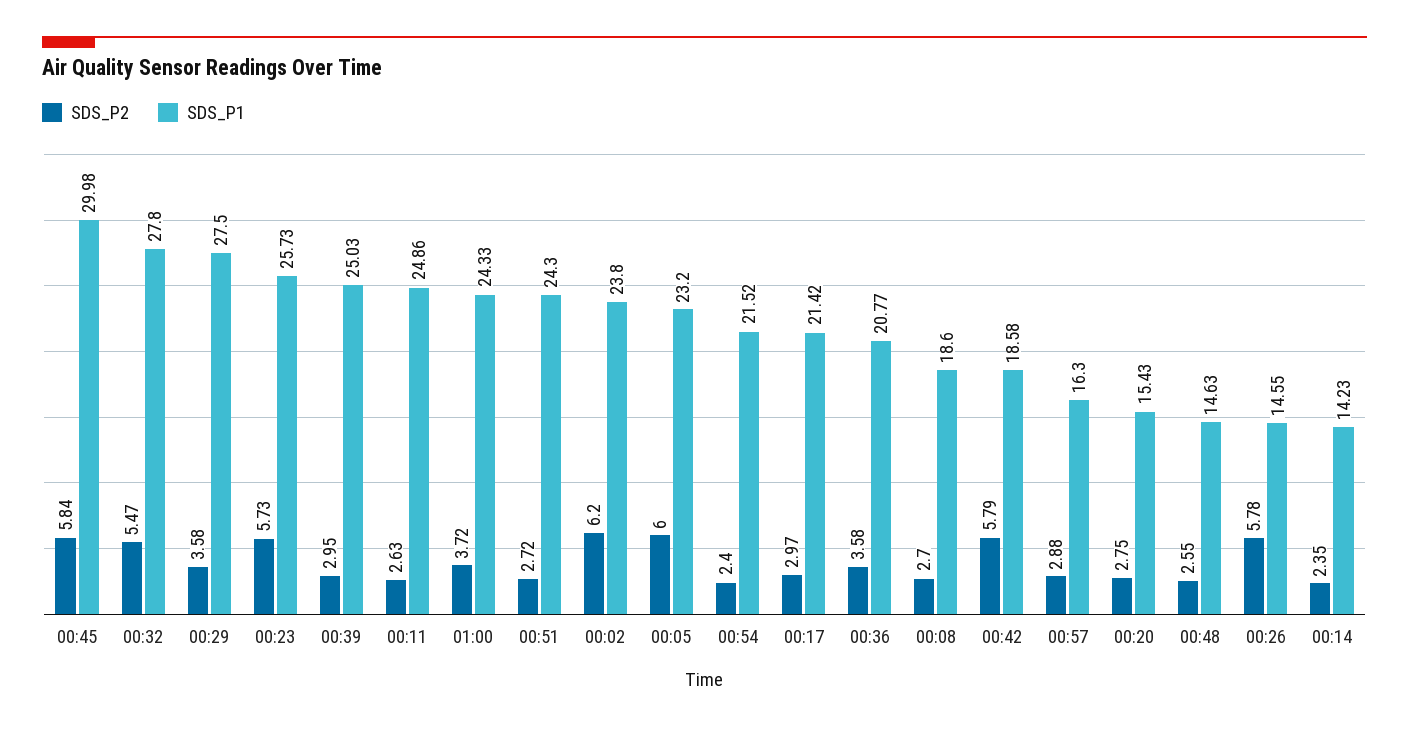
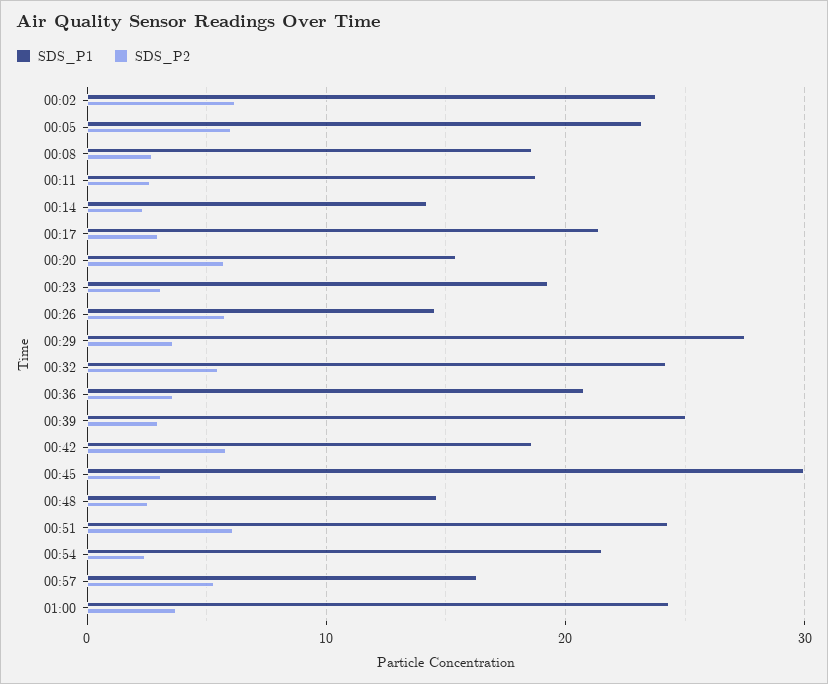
  {
    "SDS_P2": {
-     "00:45": 5.84,
+     "00:45": 3,
      "00:32": 5.47,
      "00:29": 3.58,
-     "00:23": 5.73,
+     "00:23": 3,
      "00:39": 2.95,
      "00:11": 2.63,
      "01:00": 3.72,
-     "00:51": 2.72,
+     "00:51": 6,
      "00:02": 6.2,
      "00:05": 6,
      "00:54": 2.4,
      "00:17": 2.97,
      "00:36": 3.58,
      "00:08": 2.7,
      "00:42": 5.79,
-     "00:57": 2.88,
+     "00:57": 5,
-     "00:20": 2.75,
+     "00:20": 6,
      "00:48": 2.55,
      "00:26": 5.78,
      "00:14": 2.35
    },
    "SDS_P1": {
      "00:45": 29.98,
-     "00:32": 27.8,
+     "00:32": 24,
      "00:29": 27.5,
-     "00:23": 25.73,
+     "00:23": 19,
      "00:39": 25.03,
-     "00:11": 24.86,
+     "00:11": 19,
      "01:00": 24.33,
      "00:51": 24.3,
      "00:02": 23.8,
      "00:05": 23.2,
      "00:54": 21.52,
      "00:17": 21.42,
      "00:36": 20.77,
      "00:08": 18.6,
      "00:42": 18.58,
      "00:57": 16.3,
      "00:20": 15.43,
      "00:48": 14.63,
      "00:26": 14.55,
      "00:14": 14.23
    }
  }

